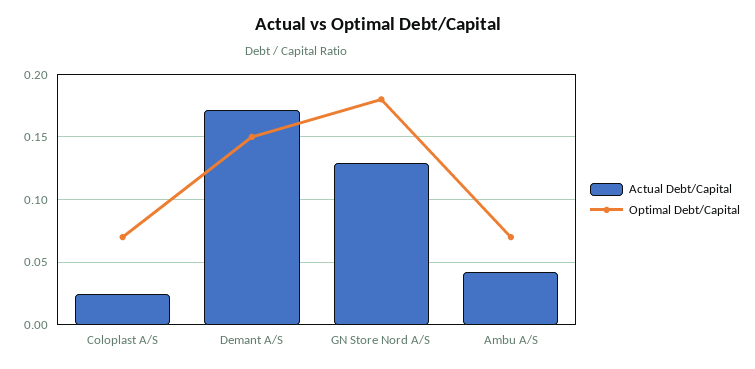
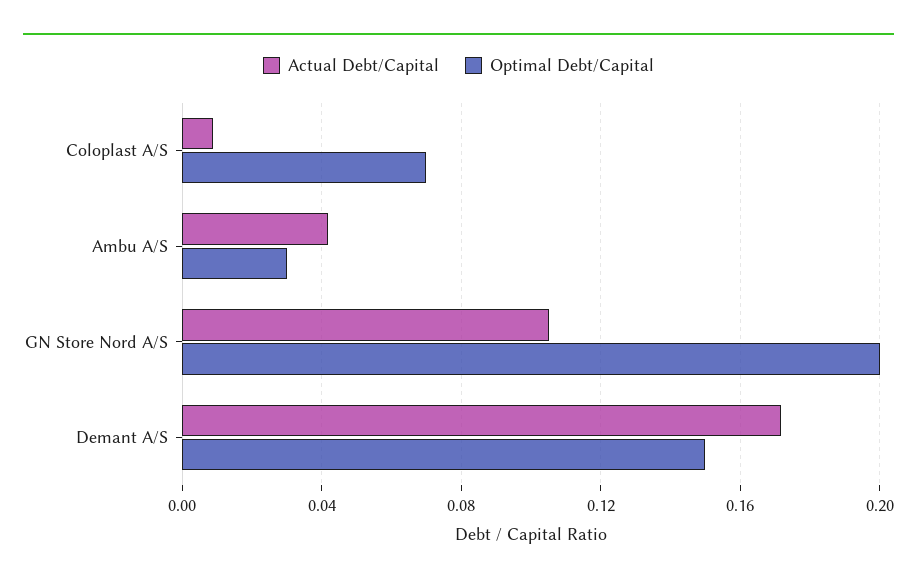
  {
    "Actual Debt/Capital": {
-     "Coloplast A/S": 0.025,
+     "Coloplast A/S": 0.01,
      "Demant A/S": 0.17,
-     "GN Store Nord A/S": 0.13,
+     "GN Store Nord A/S": 0.105,
      "Ambu A/S": 0.04
    },
    "Optimal Debt/Capital": {
      "Coloplast A/S": 0.07,
      "Demant A/S": 0.15,
-     "GN Store Nord A/S": 0.18,
+     "GN Store Nord A/S": 0.2,
-     "Ambu A/S": 0.07
+     "Ambu A/S": 0.03
    }
  }

